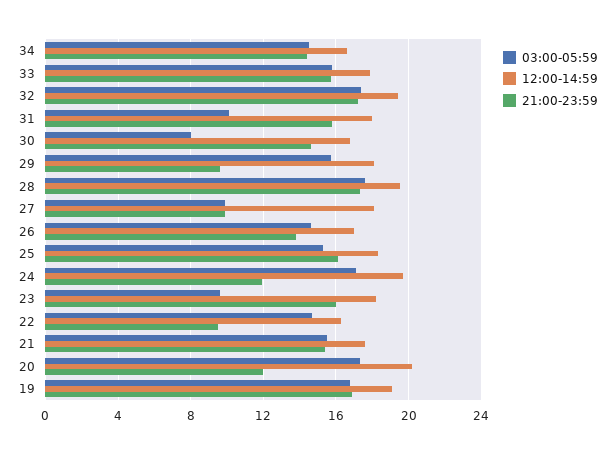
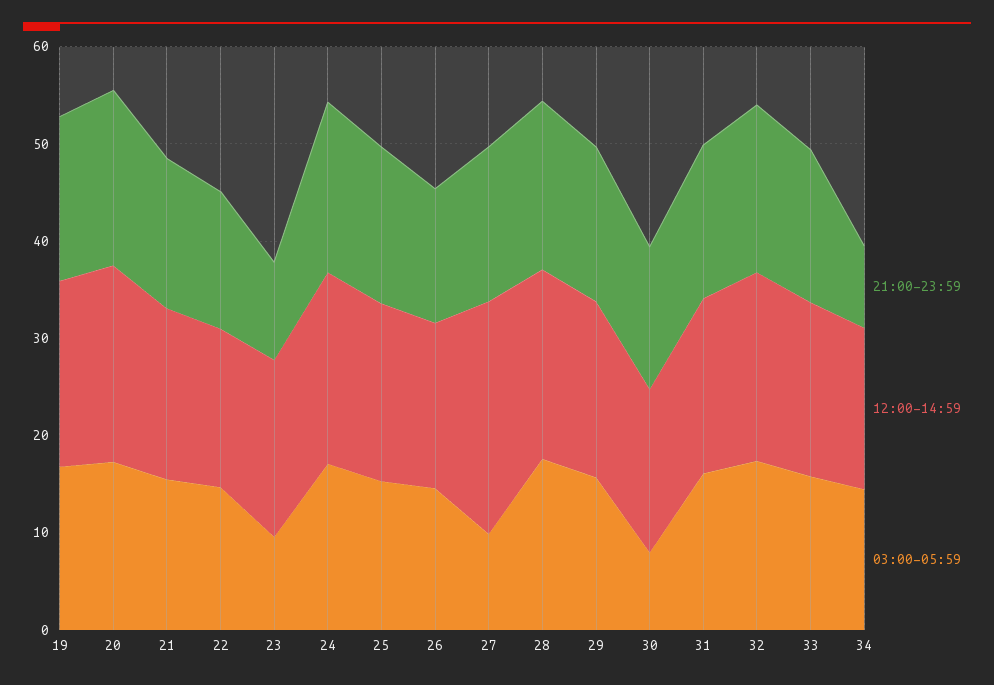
  {
    "03:00-05:59": {
      "34": 14.5,
      "33": 16,
      "32": 17.5,
-     "31": 10,
+     "31": 16,
      "30": 8,
      "29": 15.5,
      "28": 17.5,
      "27": 10,
      "26": 14.5,
      "25": 15.5,
      "24": 17,
      "23": 9.5,
      "22": 14.5,
      "21": 15.5,
      "20": 17.5,
      "19": 17
    },
    "12:00-14:59": {
      "34": 16.5,
      "33": 18,
      "32": 19.5,
      "31": 18,
      "30": 17,
      "29": 18,
      "28": 19.5,
-     "27": 18,
+     "27": 24,
      "26": 17,
      "25": 18.5,
      "24": 19.5,
      "23": 18,
      "22": 16.5,
      "21": 17.5,
      "20": 20,
      "19": 19
    },
    "21:00-23:59": {
-     "34": 14.5,
+     "34": 8,
      "33": 15.5,
      "32": 17,
      "31": 16,
      "30": 14.5,
-     "29": 9.5,
+     "29": 16,
      "28": 17.5,
-     "27": 10,
+     "27": 16,
      "26": 14,
      "25": 16,
-     "24": 12,
+     "24": 18,
-     "23": 16,
+     "23": 10,
-     "22": 9.5,
+     "22": 14,
      "21": 15.5,
-     "20": 12,
+     "20": 18,
      "19": 17
    }
  }

